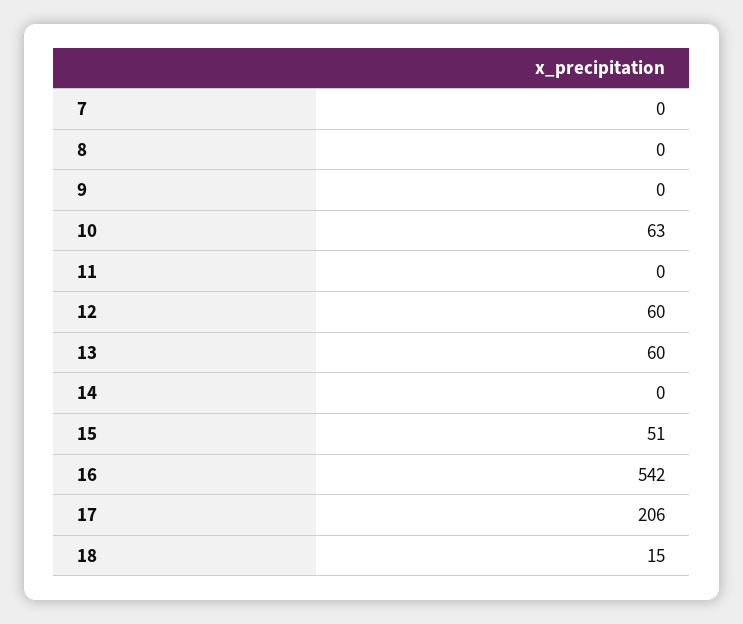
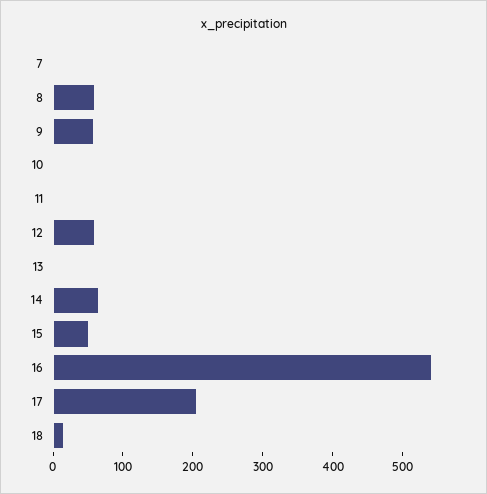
  {
    "7": 0,
-   "8": 0,
+   "8": 60,
-   "9": 0,
+   "9": 60,
-   "10": 63,
+   "10": 0,
    "11": 0,
    "12": 60,
-   "13": 60,
+   "13": 0,
-   "14": 0,
+   "14": 60,
    "15": 51,
    "16": 542,
    "17": 206,
    "18": 15
  }

